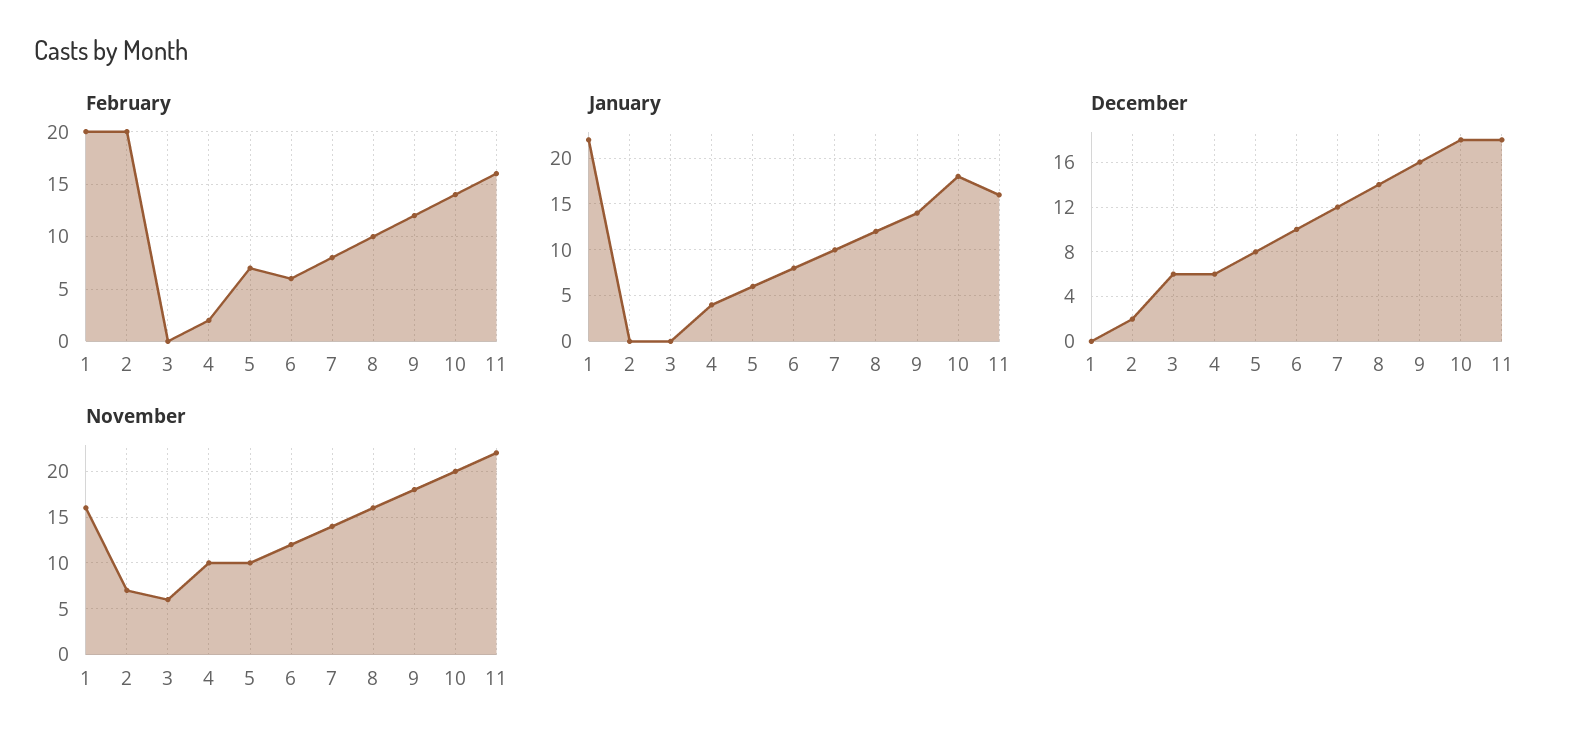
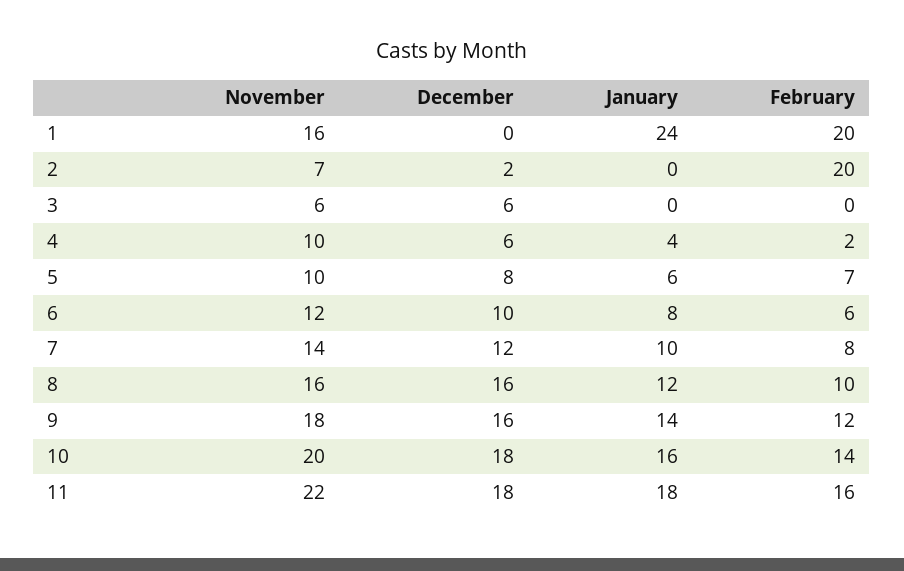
  {
    "February": {
      "1": 20,
      "2": 20,
      "3": 0,
      "4": 2,
      "5": 7,
      "6": 6,
      "7": 8,
      "8": 10,
      "9": 12,
      "10": 14,
      "11": 16
    },
    "January": {
-     "1": 22,
+     "1": 24,
      "2": 0,
      "3": 0,
      "4": 4,
      "5": 6,
      "6": 8,
      "7": 10,
      "8": 12,
      "9": 14,
-     "10": 18,
+     "10": 16,
-     "11": 16
+     "11": 18
    },
    "December": {
      "1": 0,
      "2": 2,
      "3": 6,
      "4": 6,
      "5": 8,
      "6": 10,
      "7": 12,
-     "8": 14,
+     "8": 16,
      "9": 16,
      "10": 18,
      "11": 18
    },
    "November": {
      "1": 16,
      "2": 7,
      "3": 6,
      "4": 10,
      "5": 10,
      "6": 12,
      "7": 14,
      "8": 16,
      "9": 18,
      "10": 20,
      "11": 22
    }
  }

